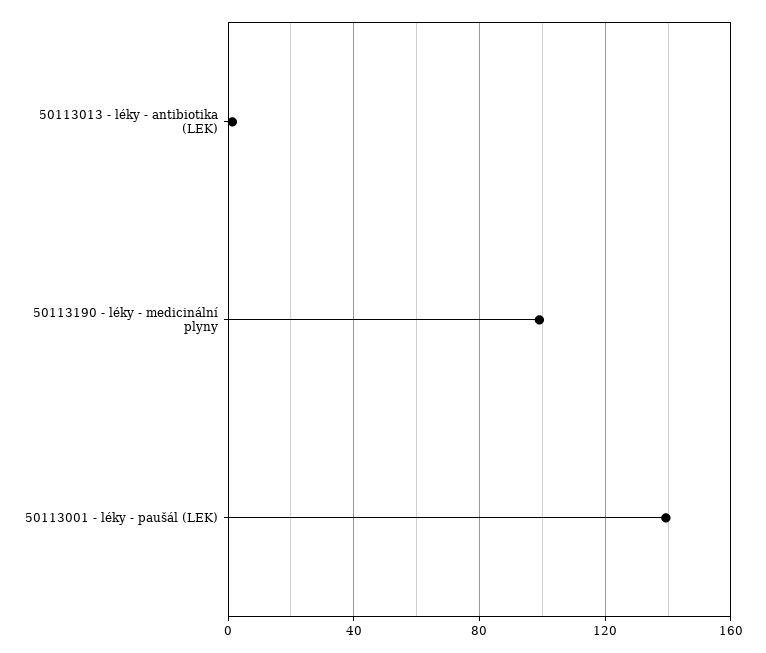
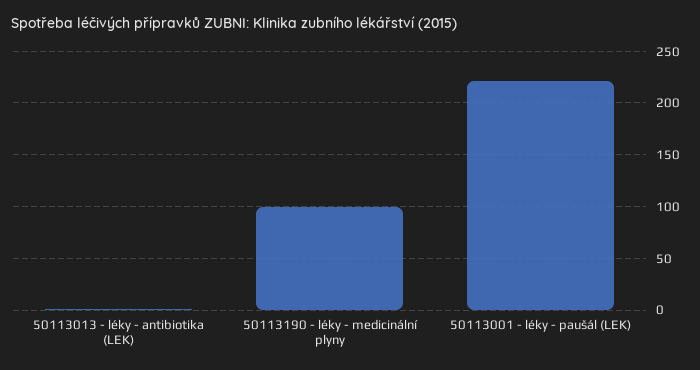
  {
    "50113013 - léky - antibiotika (LEK)": 0,
    "50113190 - léky - medicinální plyny": 100,
-   "50113001 - léky - paušál (LEK)": 140
+   "50113001 - léky - paušál (LEK)": 220
  }

